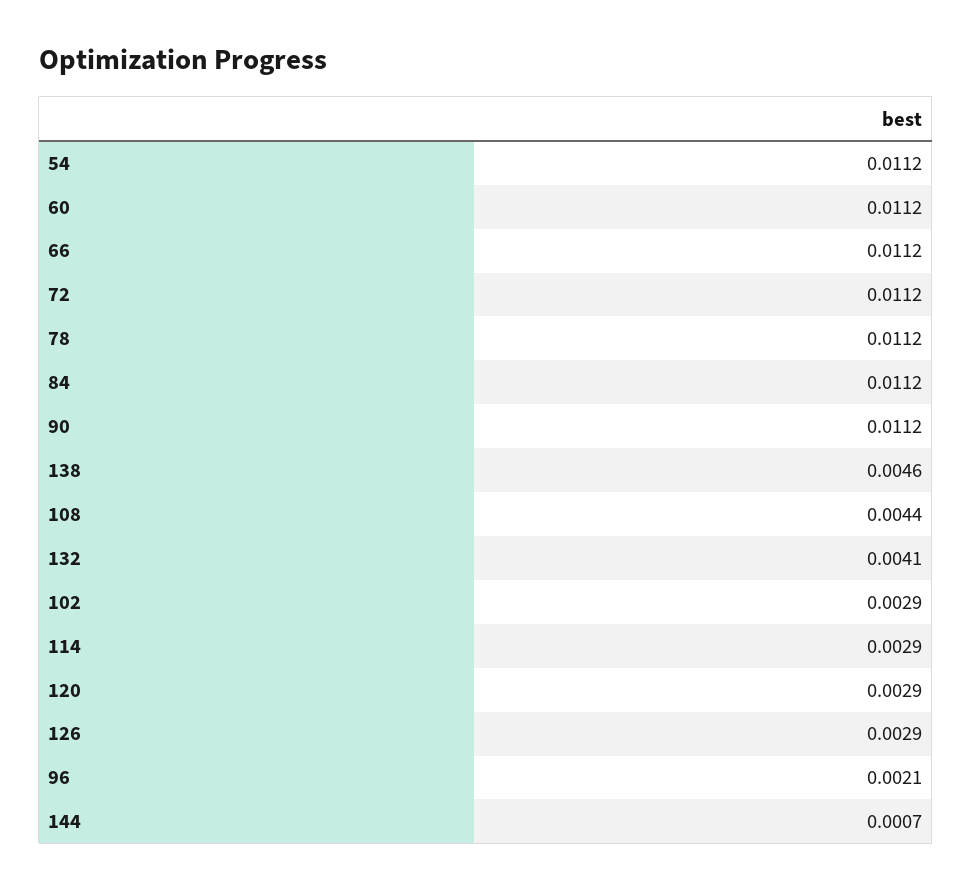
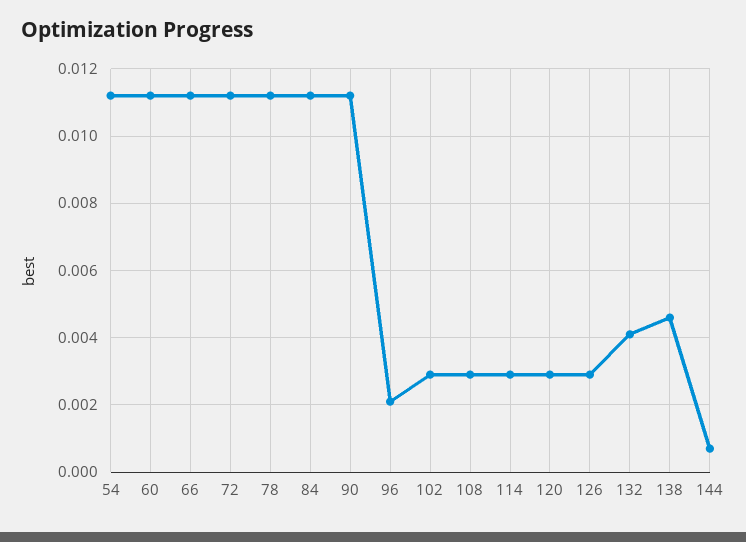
  {
    "54": 0.0112,
    "60": 0.0112,
    "66": 0.0112,
    "72": 0.0112,
    "78": 0.0112,
    "84": 0.0112,
    "90": 0.0112,
    "138": 0.0046,
-   "108": 0.0044,
+   "108": 0.003,
    "132": 0.0041,
    "102": 0.0029,
    "114": 0.0029,
    "120": 0.0029,
    "126": 0.0029,
    "96": 0.0021,
    "144": 0.0007
  }

